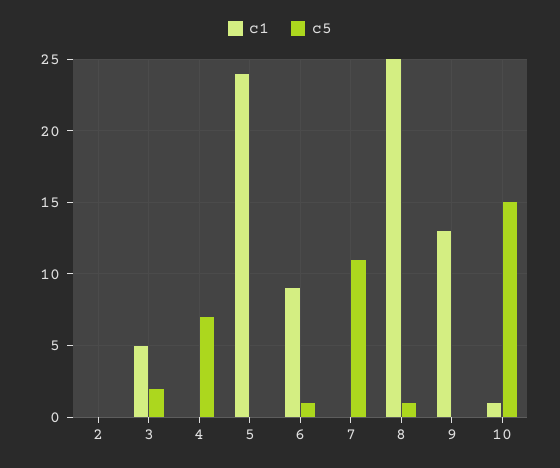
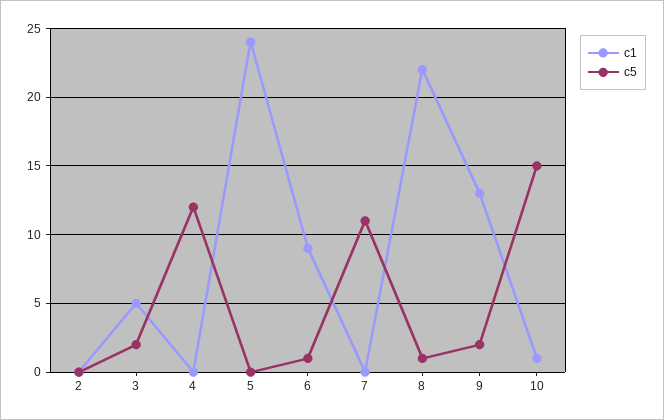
  {
    "c1": {
      "2": 0,
      "3": 5,
      "4": 0,
      "5": 24,
      "6": 9,
      "7": 0,
-     "8": 25,
+     "8": 22,
      "9": 13,
      "10": 1
    },
    "c5": {
      "2": 0,
      "3": 2,
-     "4": 7,
+     "4": 12,
      "5": 0,
      "6": 1,
      "7": 11,
      "8": 1,
-     "9": 0,
+     "9": 2,
      "10": 15
    }
  }

